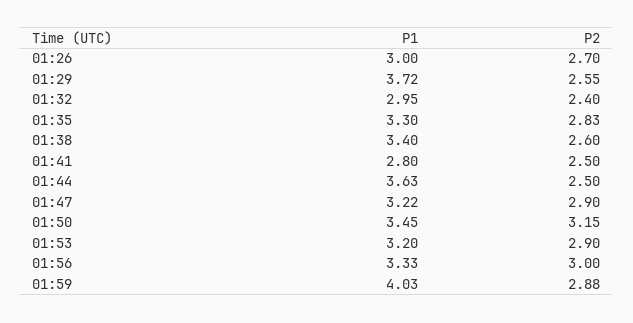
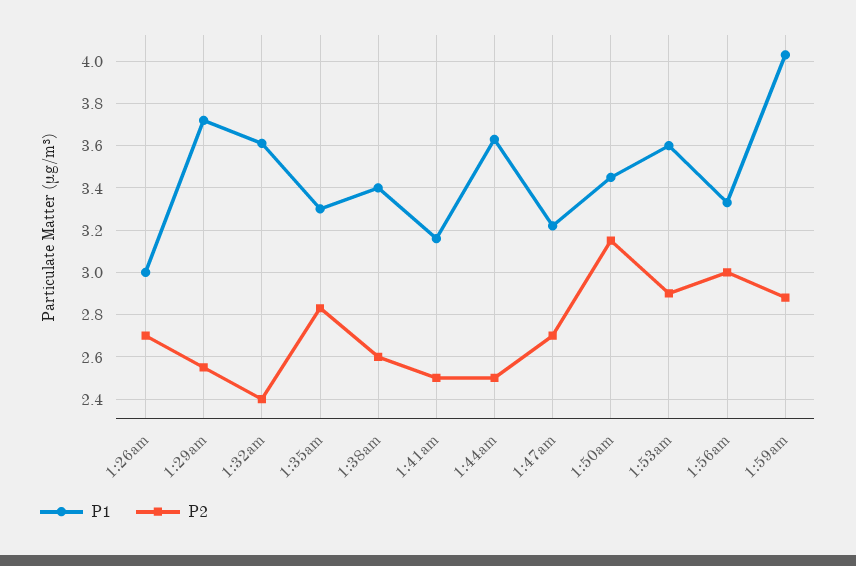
  {
    "P1": {
      "01:26": 3,
      "01:29": 3.72,
-     "01:32": 2.95,
+     "01:32": 3.6,
      "01:35": 3.3,
      "01:38": 3.4,
-     "01:41": 2.8,
+     "01:41": 3.15,
      "01:44": 3.63,
      "01:47": 3.22,
      "01:50": 3.45,
-     "01:53": 3.2,
+     "01:53": 3.6,
      "01:56": 3.33,
      "01:59": 4.03
    },
    "P2": {
      "01:26": 2.7,
      "01:29": 2.55,
      "01:32": 2.4,
      "01:35": 2.83,
      "01:38": 2.6,
      "01:41": 2.5,
      "01:44": 2.5,
-     "01:47": 2.9,
+     "01:47": 2.7,
      "01:50": 3.15,
      "01:53": 2.9,
      "01:56": 3,
      "01:59": 2.88
    }
  }

